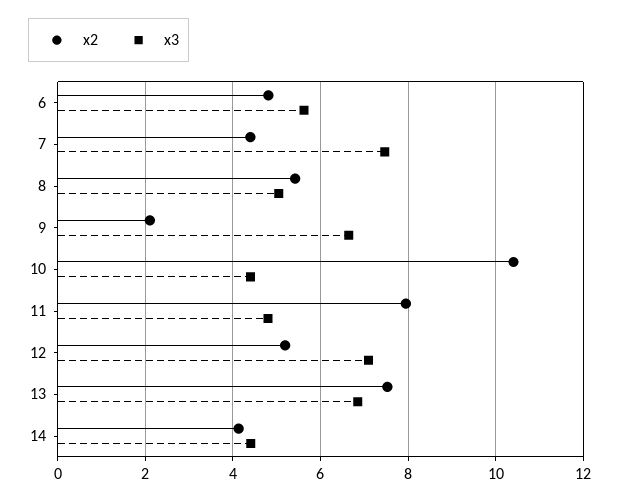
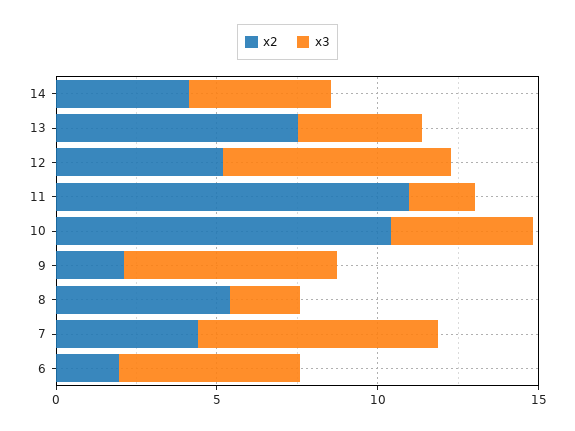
  {
    "x2": {
-     "6": 4.8,
+     "6": 2,
      "7": 4.4,
      "8": 5.4,
      "9": 2.2,
      "10": 10.4,
-     "11": 8,
+     "11": 11,
      "12": 5.2,
      "13": 7.6,
      "14": 4.2
    },
    "x3": {
      "6": 5.6,
      "7": 7.4,
-     "8": 5,
+     "8": 2,
      "9": 6.6,
      "10": 4.4,
-     "11": 4.8,
+     "11": 2,
      "12": 7,
-     "13": 6.8,
+     "13": 4,
      "14": 4.4
    }
  }

